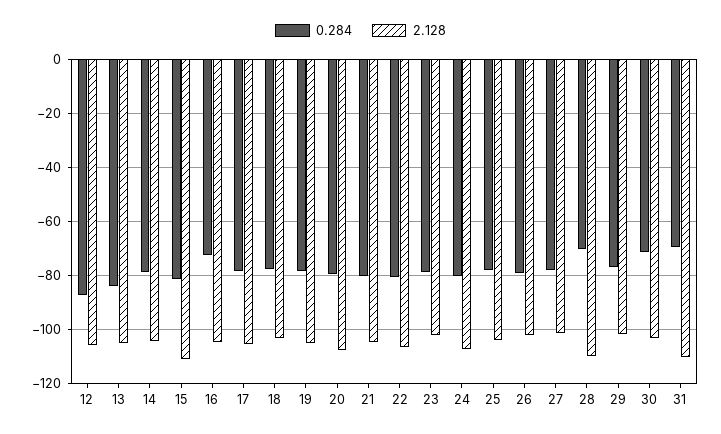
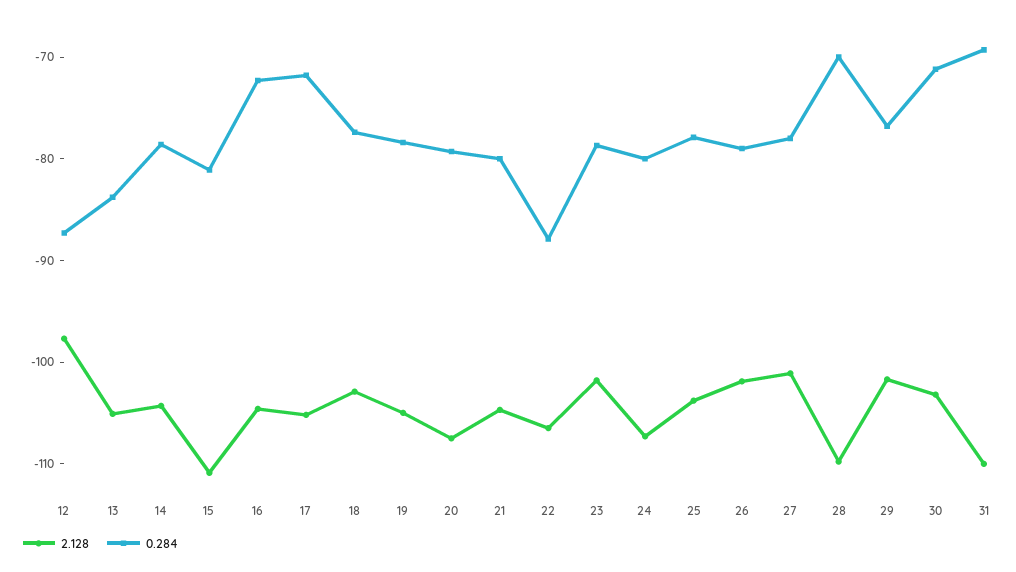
  {
    "0.284": {
      "12": -88,
      "13": -84,
      "14": -78,
      "15": -82,
      "16": -72,
-     "17": -77.5,
+     "17": -72,
      "18": -78,
      "19": -78,
      "20": -80,
      "21": -80,
-     "22": -80,
+     "22": -88,
      "23": -78,
      "24": -80,
      "25": -78,
      "26": -80,
      "27": -78,
      "28": -70,
      "29": -76,
      "30": -72,
      "31": -70
    },
    "2.128": {
-     "12": -105,
+     "12": -98,
      "13": -106,
      "14": -104,
      "15": -110,
      "16": -104,
      "17": -106,
      "18": -102,
      "19": -106,
      "20": -108,
      "21": -104,
      "22": -106,
      "23": -102,
      "24": -108,
      "25": -104,
      "26": -102,
      "27": -102,
      "28": -110,
      "29": -102,
      "30": -104,
      "31": -110
    }
  }

